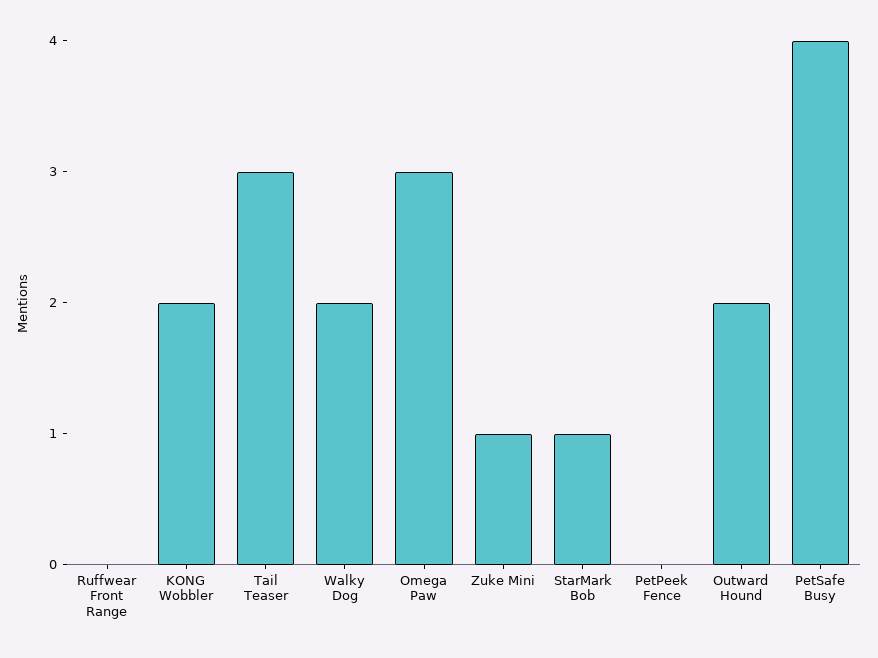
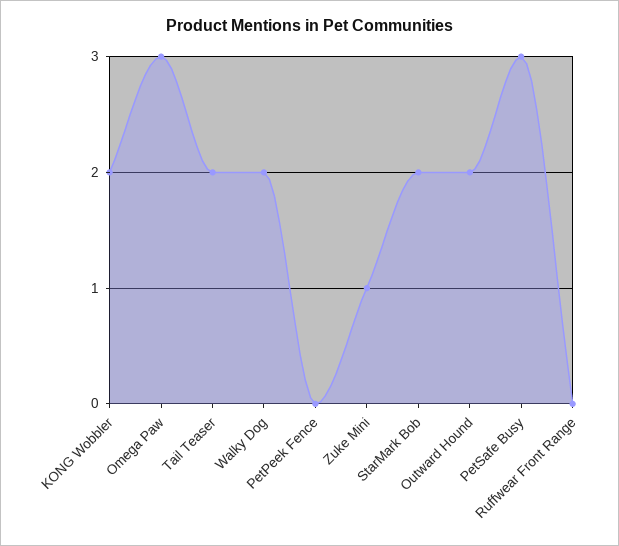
  {
    "Ruffwear Front Range": 0,
    "KONG Wobbler": 2,
-   "Tail Teaser": 3,
+   "Tail Teaser": 2,
    "Walky Dog": 2,
    "Omega Paw": 3,
    "Zuke Mini": 1,
-   "StarMark Bob": 1,
+   "StarMark Bob": 2,
    "PetPeek Fence": 0,
    "Outward Hound": 2,
-   "PetSafe Busy": 4
+   "PetSafe Busy": 3
  }

